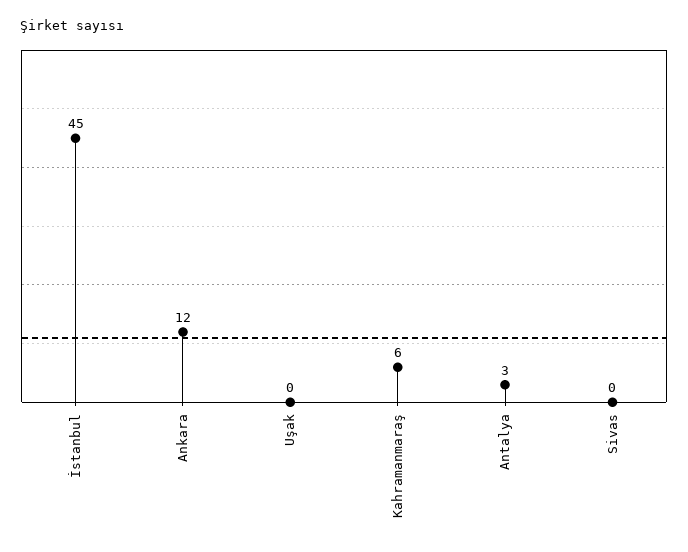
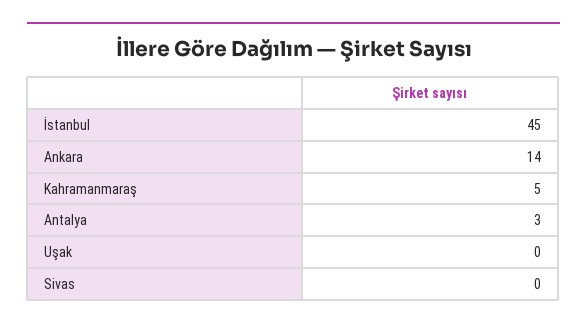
  {
    "İstanbul": 45,
-   "Ankara": 12,
+   "Ankara": 14,
    "Uşak": 0,
-   "Kahramanmaraş": 6,
+   "Kahramanmaraş": 5,
    "Antalya": 3,
    "Sivas": 0
  }

